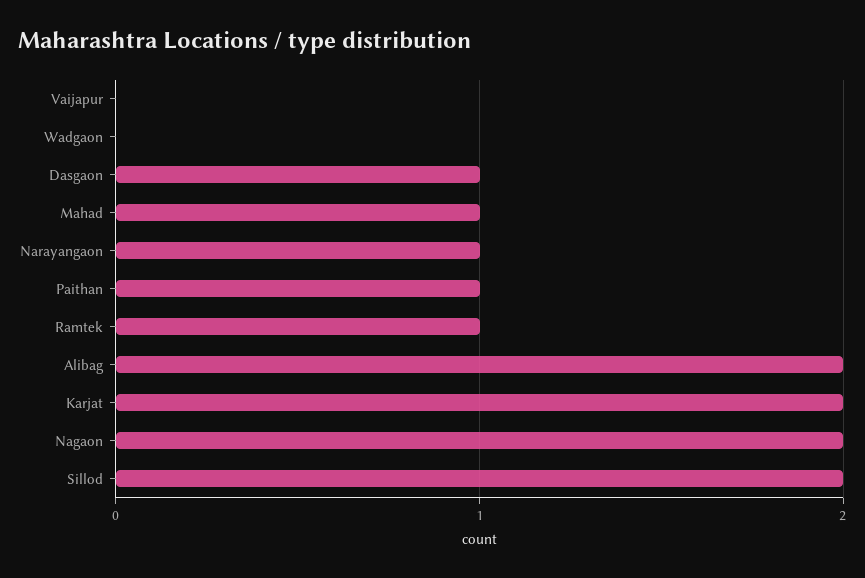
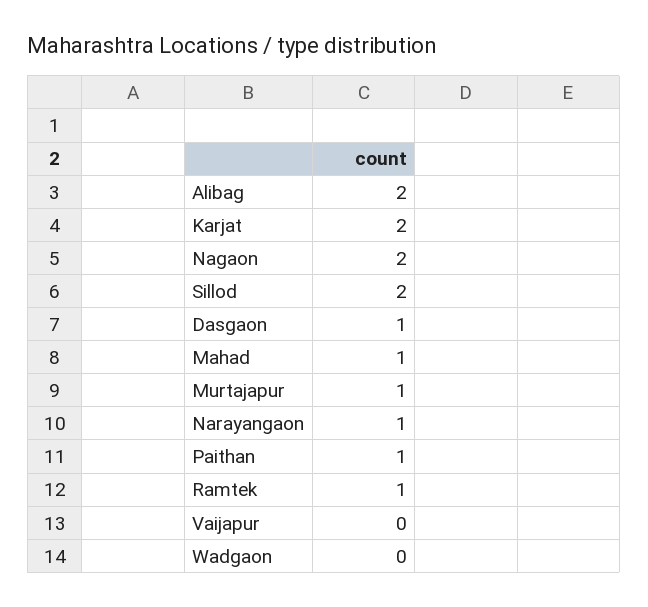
  {
    "Vaijapur": 0,
    "Wadgaon": 0,
    "Dasgaon": 1,
    "Mahad": 1,
    "Narayangaon": 1,
    "Paithan": 1,
    "Ramtek": 1,
    "Alibag": 2,
    "Karjat": 2,
    "Nagaon": 2,
-   "Sillod": 2
+   "Sillod": 2,
+   "Murtajapur": 1
  }

